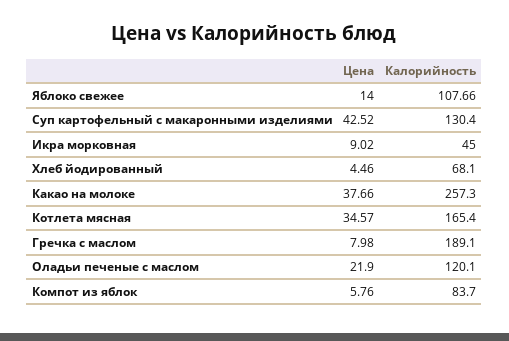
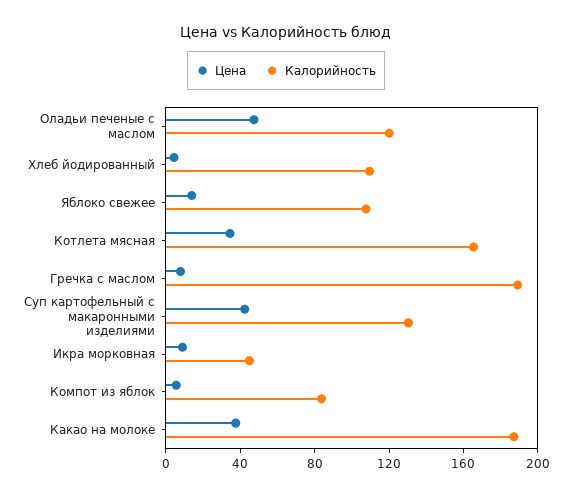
  {
    "Цена": {
      "Яблоко свежее": 14,
      "Суп картофельный с макаронными изделиями": 42.52,
      "Икра морковная": 9.02,
      "Хлеб йодированный": 4.46,
      "Какао на молоке": 37.66,
      "Котлета мясная": 34.57,
      "Гречка с маслом": 7.98,
-     "Оладьи печеные с маслом": 21.9,
+     "Оладьи печеные с маслом": 50,
      "Компот из яблок": 5.76
    },
    "Калорийность": {
      "Яблоко свежее": 107.66,
      "Суп картофельный с макаронными изделиями": 130.4,
      "Икра морковная": 45,
-     "Хлеб йодированный": 68.1,
+     "Хлеб йодированный": 110,
-     "Какао на молоке": 257.3,
+     "Какао на молоке": 190,
      "Котлета мясная": 165.4,
      "Гречка с маслом": 189.1,
      "Оладьи печеные с маслом": 120.1,
      "Компот из яблок": 83.7
    }
  }

